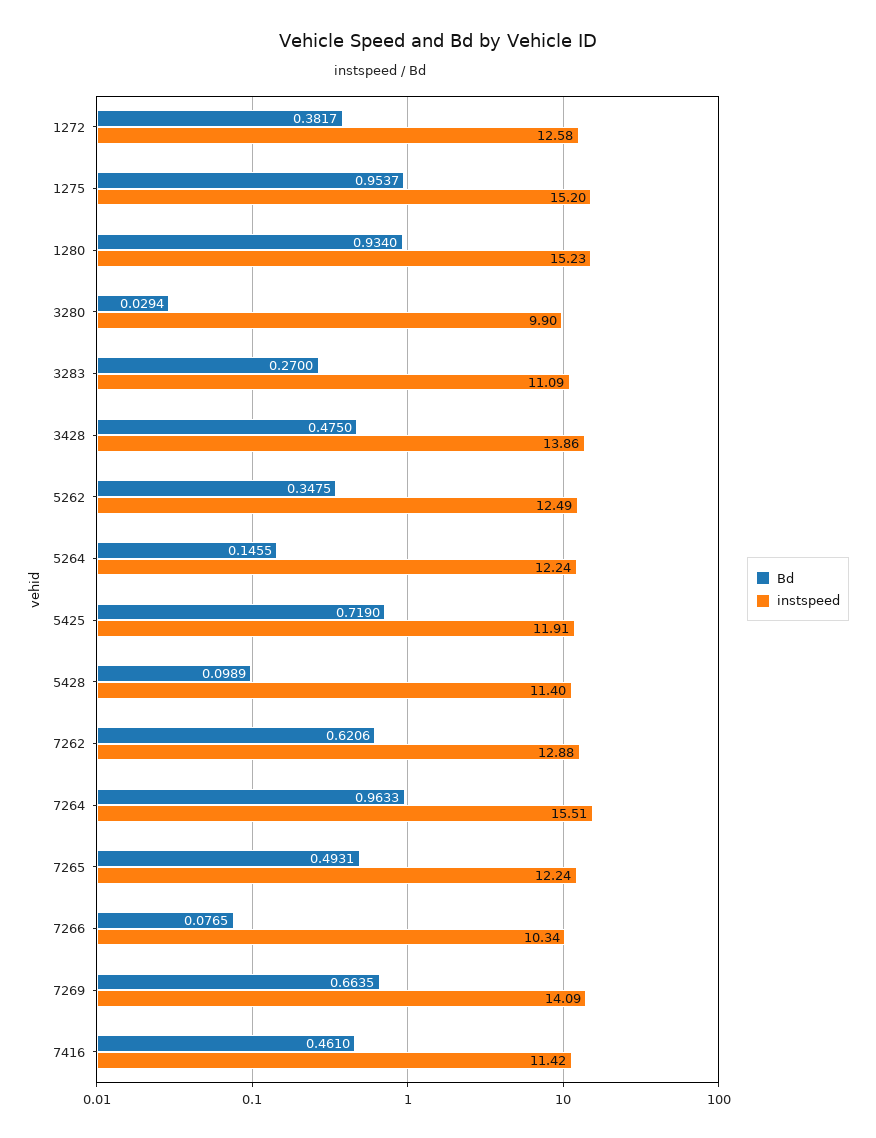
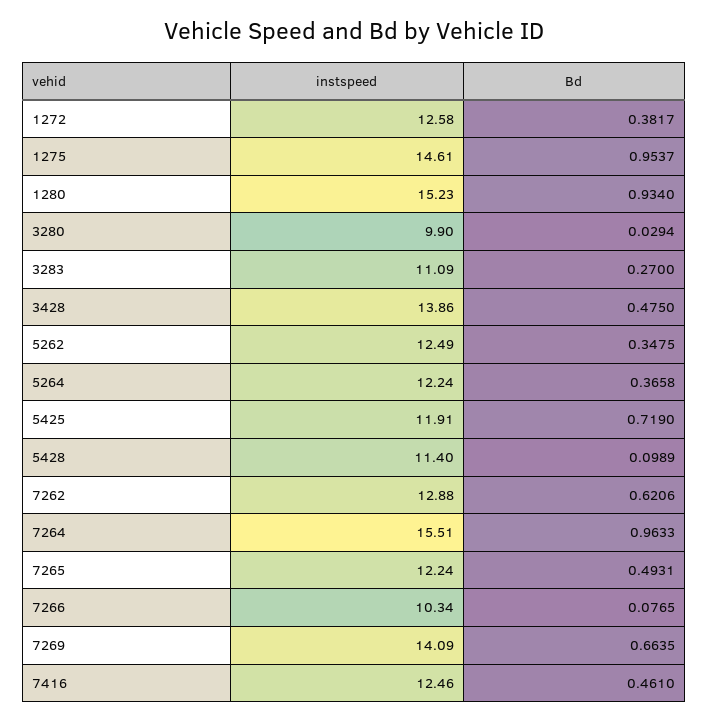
  {
    "Bd": {
      "1272": 0.3817,
      "1275": 0.9537,
      "1280": 0.934,
      "3280": 0.0294,
      "3283": 0.27,
      "3428": 0.475,
      "5262": 0.3475,
-     "5264": 0.1455,
+     "5264": 0.3658,
      "5425": 0.719,
      "5428": 0.0989,
      "7262": 0.6206,
      "7264": 0.9633,
      "7265": 0.4931,
      "7266": 0.0765,
      "7269": 0.6635,
      "7416": 0.461
    },
    "instspeed": {
      "1272": 12.58,
-     "1275": 15.2,
+     "1275": 14.61,
      "1280": 15.23,
      "3280": 9.9,
      "3283": 11.09,
      "3428": 13.86,
      "5262": 12.49,
      "5264": 12.24,
      "5425": 11.91,
      "5428": 11.4,
      "7262": 12.88,
      "7264": 15.51,
      "7265": 12.24,
      "7266": 10.34,
      "7269": 14.09,
-     "7416": 11.42
+     "7416": 12.46
    }
  }

